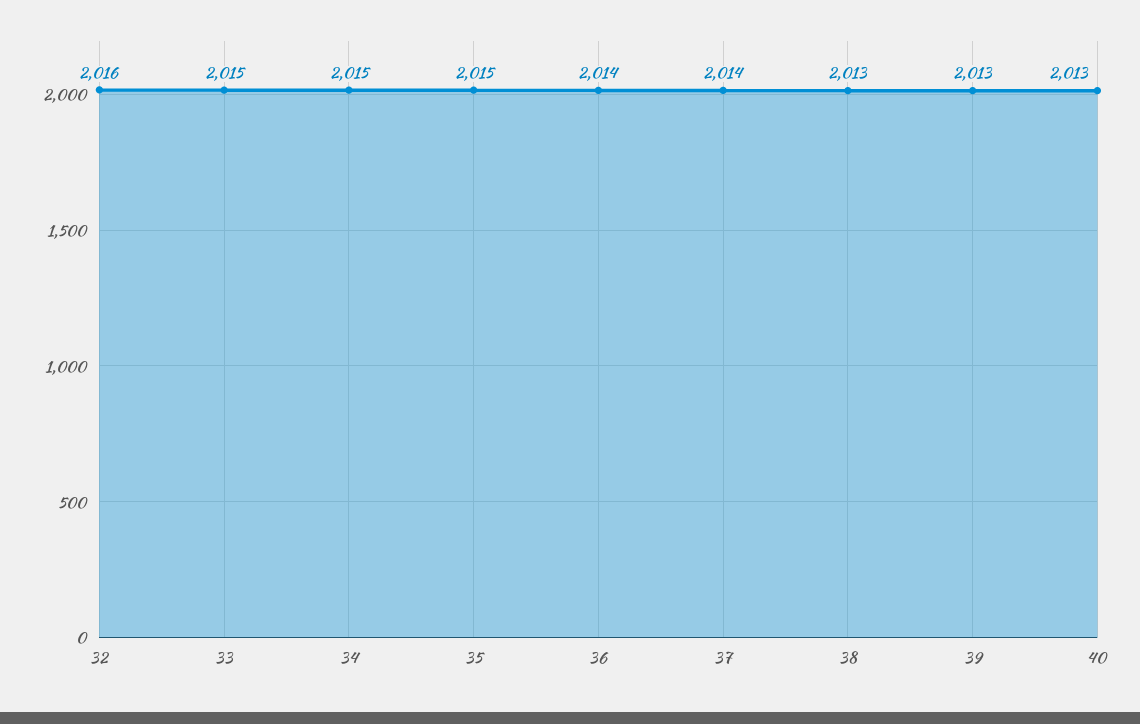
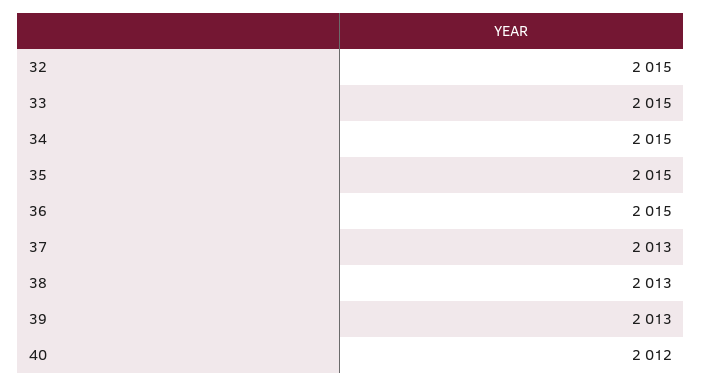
  {
-   "32": 2016,
+   "32": 2015,
    "33": 2015,
    "34": 2015,
    "35": 2015,
-   "36": 2014,
+   "36": 2015,
-   "37": 2014,
+   "37": 2013,
    "38": 2013,
    "39": 2013,
-   "40": 2013
+   "40": 2012
  }

